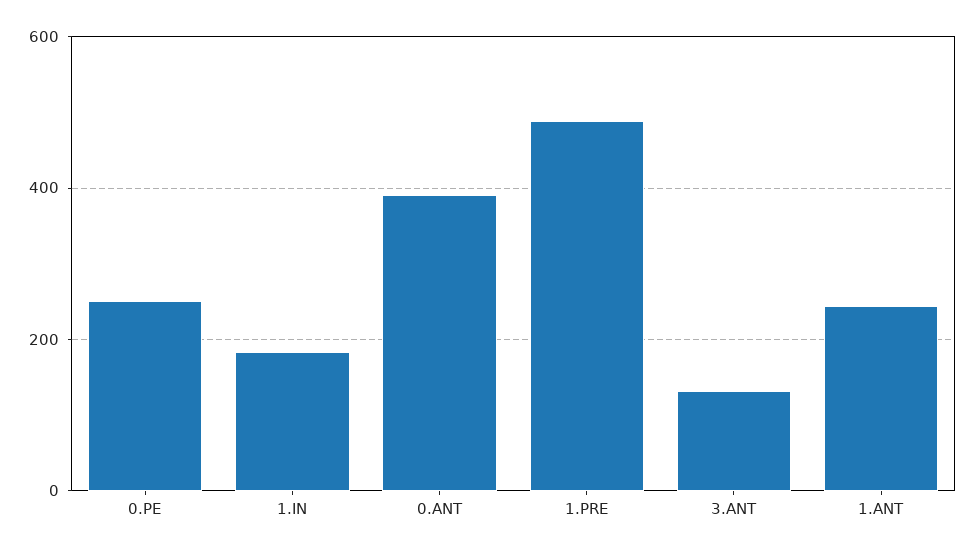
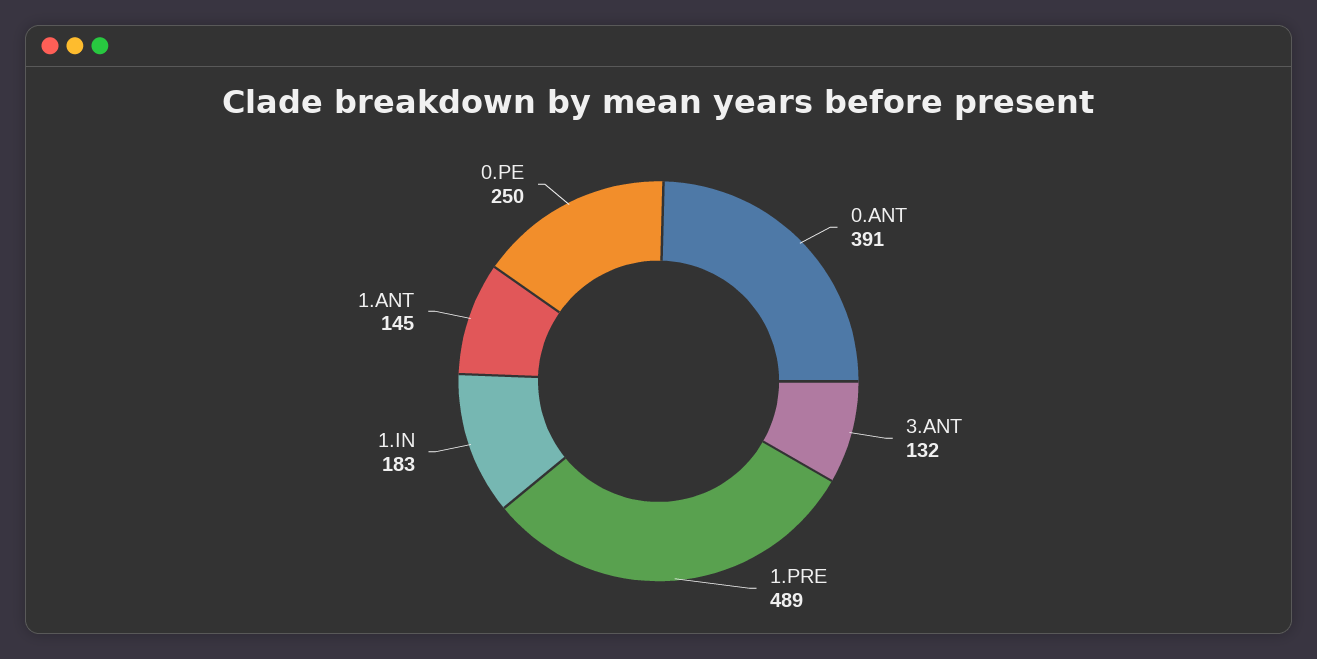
  {
    "0.PE": 250,
    "1.IN": 183,
    "0.ANT": 391,
    "1.PRE": 489,
    "3.ANT": 132,
-   "1.ANT": 240
+   "1.ANT": 145
  }

